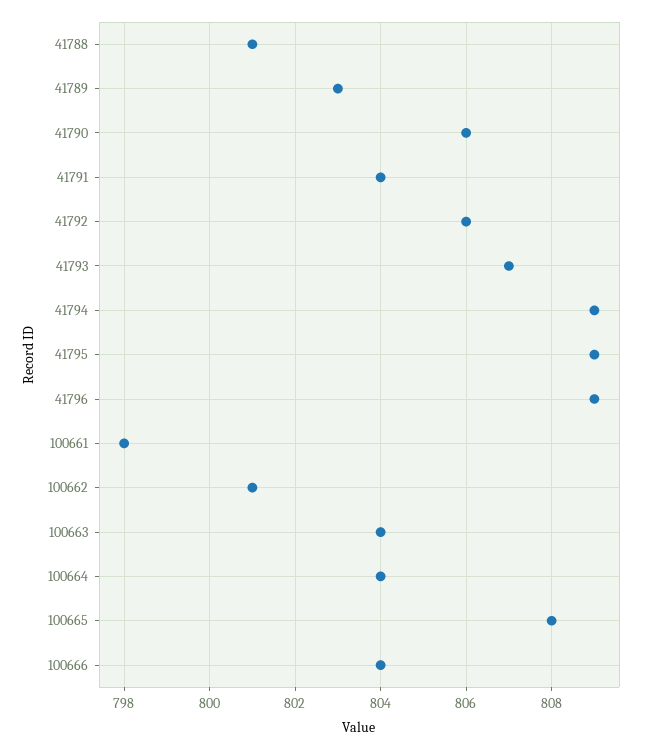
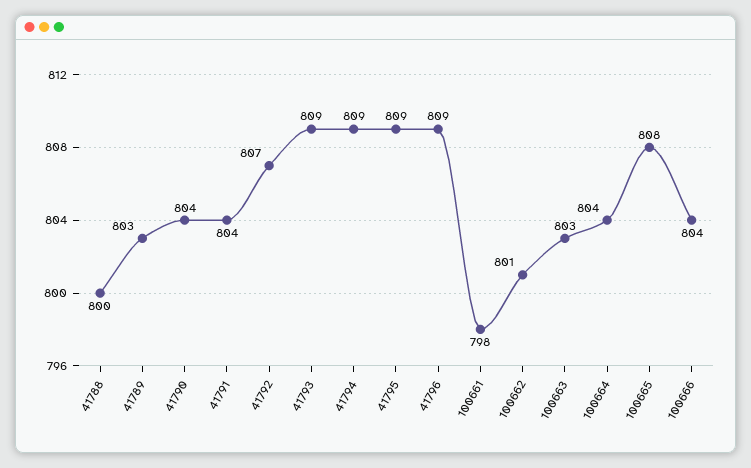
  {
-   "41788": 801,
+   "41788": 800,
    "41789": 803,
-   "41790": 806,
+   "41790": 804,
    "41791": 804,
-   "41792": 806,
+   "41792": 807,
-   "41793": 807,
+   "41793": 809,
    "41794": 809,
    "41795": 809,
    "41796": 809,
    "100661": 798,
    "100662": 801,
-   "100663": 804,
+   "100663": 803,
    "100664": 804,
    "100665": 808,
    "100666": 804
  }

